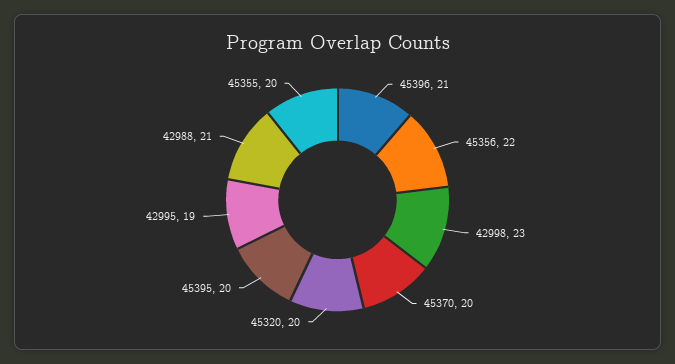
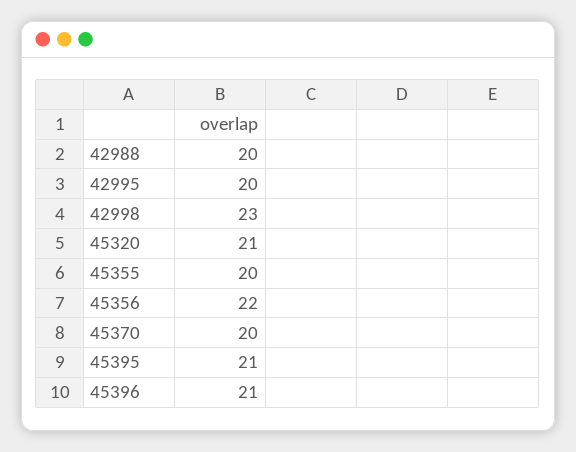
  {
    "45396": 21,
    "45356": 22,
    "42998": 23,
    "45370": 20,
-   "45320": 20,
+   "45320": 21,
-   "45395": 20,
+   "45395": 21,
-   "42995": 19,
+   "42995": 20,
-   "42988": 21,
+   "42988": 20,
    "45355": 20
  }

